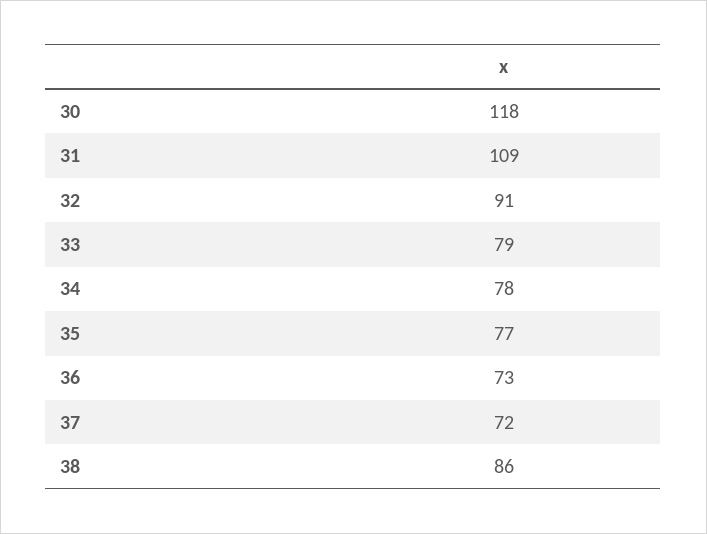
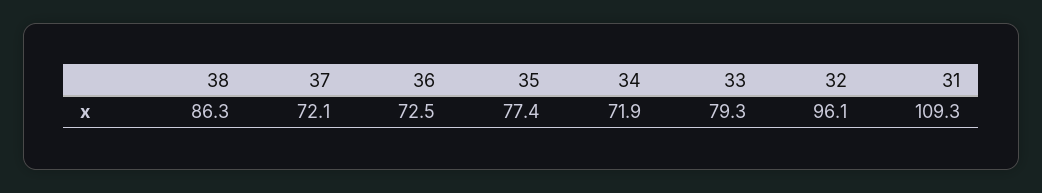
  {
-   "30": 118,
    "31": 109.3,
-   "32": 91,
+   "32": 96.1,
    "33": 79.3,
-   "34": 78,
+   "34": 71.9,
    "35": 77.4,
    "36": 72.5,
    "37": 72.1,
    "38": 86.3
  }

